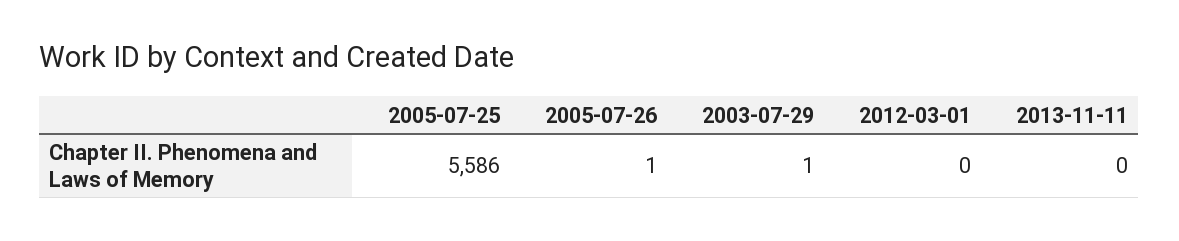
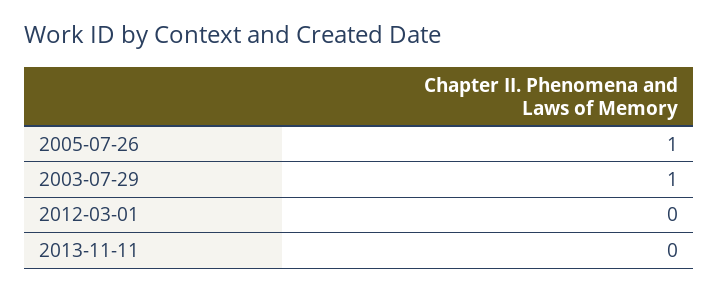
  {
-   "2005-07-25": 5586,
    "2005-07-26": 1,
    "2003-07-29": 1,
    "2012-03-01": 0,
    "2013-11-11": 0
  }

